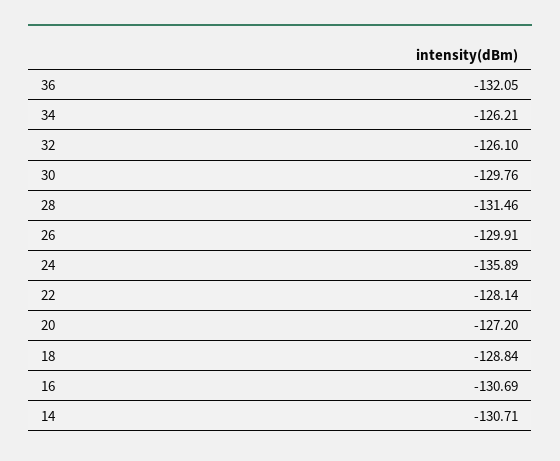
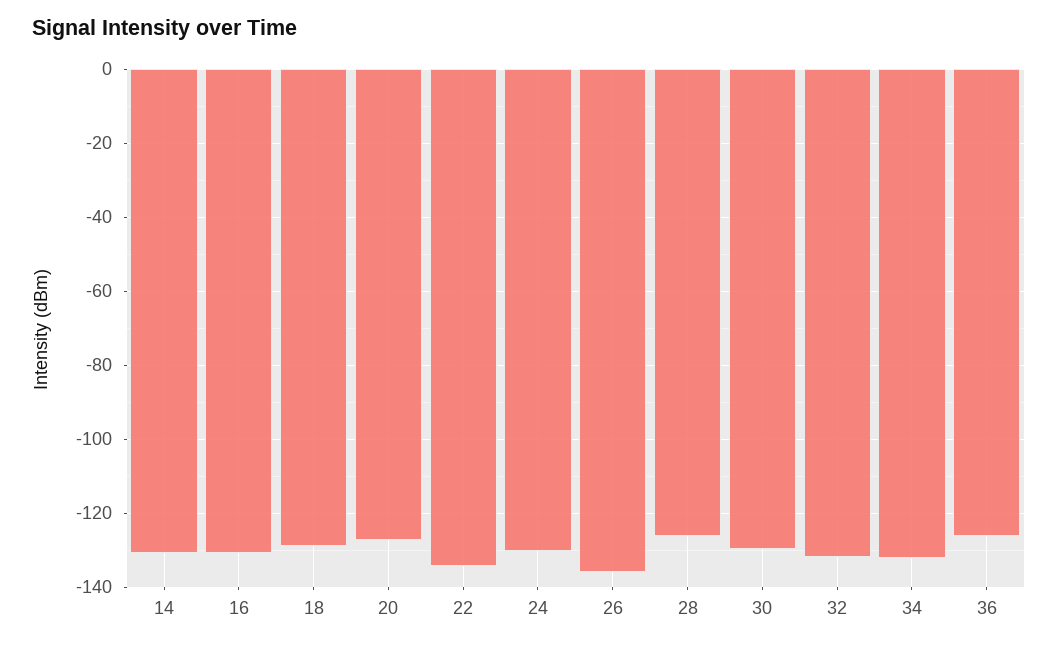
  {
-   "36": -132.05,
+   "36": -126,
-   "34": -126.21,
+   "34": -132,
-   "32": -126.1,
+   "32": -132,
    "30": -129.76,
-   "28": -131.46,
+   "28": -126,
-   "26": -129.91,
+   "26": -136,
-   "24": -135.89,
+   "24": -130,
-   "22": -128.14,
+   "22": -134,
    "20": -127.2,
    "18": -128.84,
    "16": -130.69,
    "14": -130.71
  }

